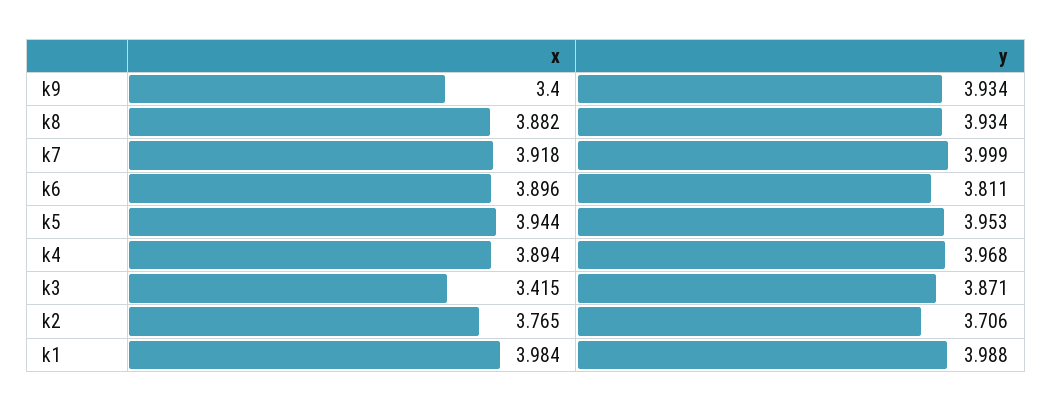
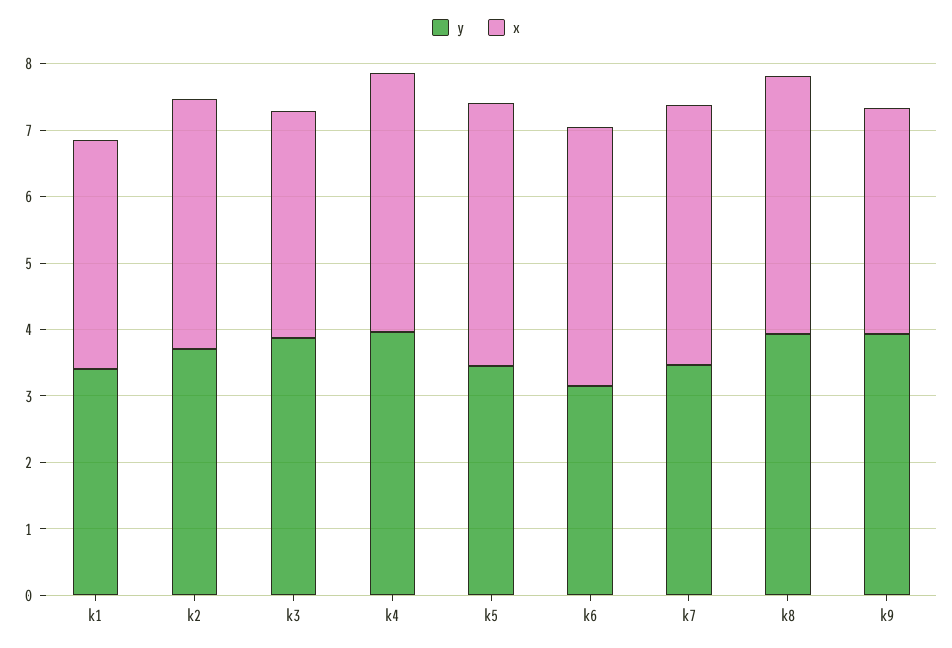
  {
    "x": {
      "k9": 3.4,
      "k8": 3.882,
      "k7": 3.918,
      "k6": 3.896,
      "k5": 3.944,
      "k4": 3.894,
      "k3": 3.415,
      "k2": 3.765,
-     "k1": 3.984
+     "k1": 3.4
    },
    "y": {
      "k9": 3.934,
      "k8": 3.934,
-     "k7": 3.999,
+     "k7": 3.4,
-     "k6": 3.811,
+     "k6": 3.2,
-     "k5": 3.953,
+     "k5": 3.4,
      "k4": 3.968,
      "k3": 3.871,
      "k2": 3.706,
-     "k1": 3.988
+     "k1": 3.4
    }
  }

